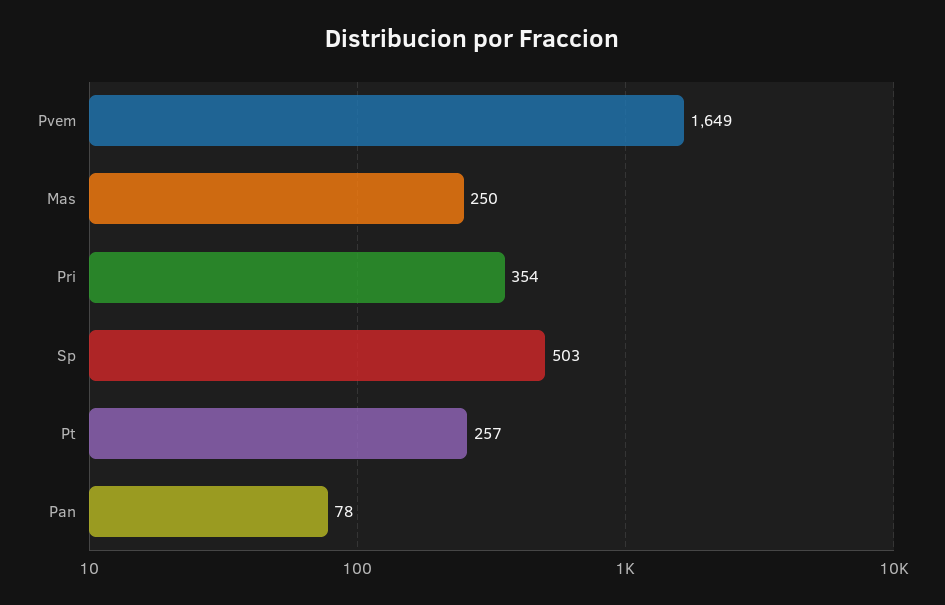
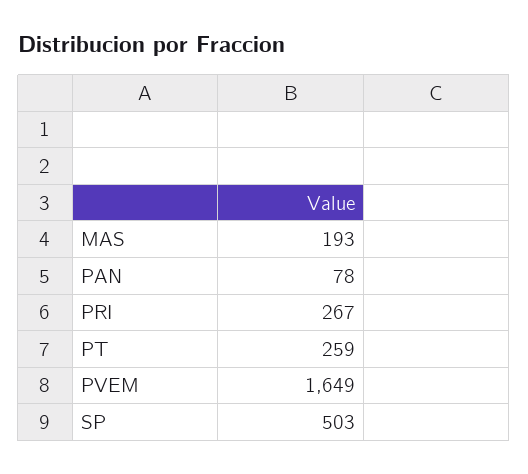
  {
    "Pvem": 1649,
-   "Mas": 250,
+   "Mas": 193,
-   "Pri": 354,
+   "Pri": 267,
    "Sp": 503,
-   "Pt": 257,
+   "Pt": 259,
    "Pan": 78
  }

